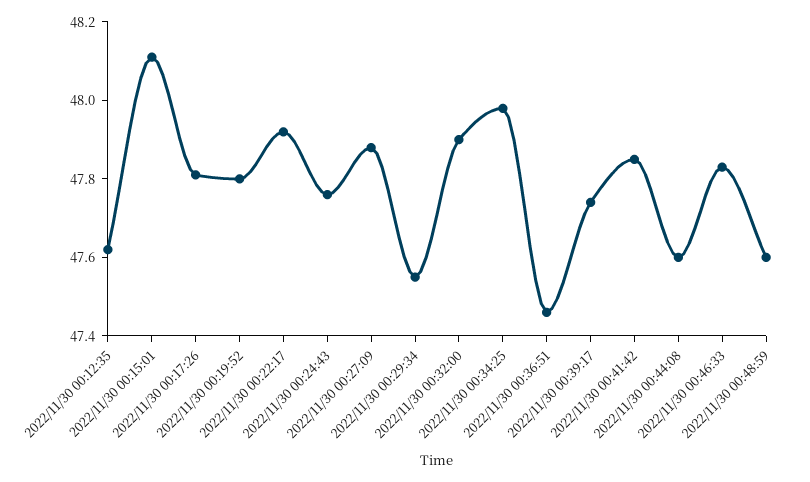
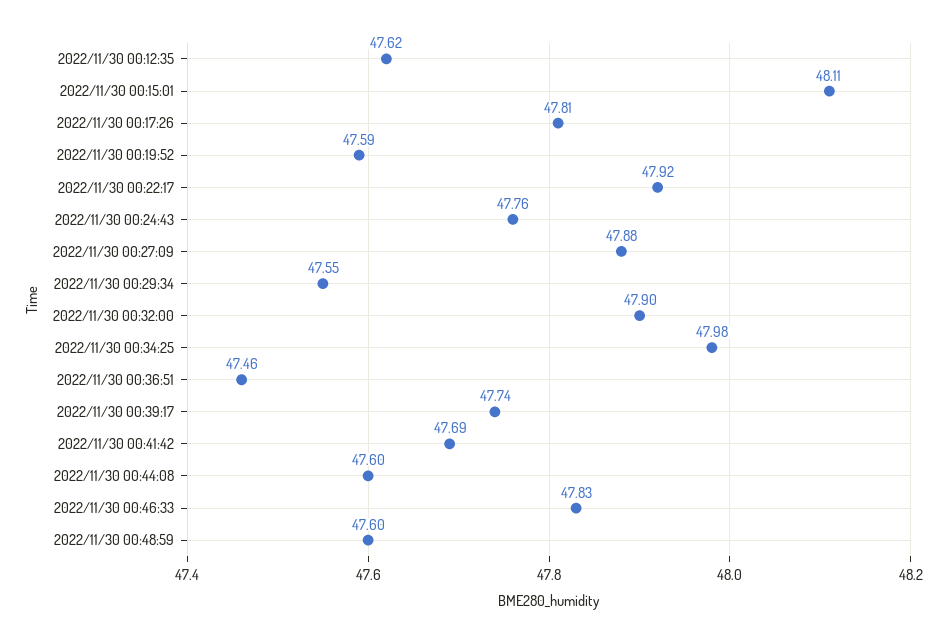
  {
    "2022/11/30 00:12:35": 47.62,
    "2022/11/30 00:15:01": 48.11,
    "2022/11/30 00:17:26": 47.81,
-   "2022/11/30 00:19:52": 47.8,
+   "2022/11/30 00:19:52": 47.59,
    "2022/11/30 00:22:17": 47.92,
    "2022/11/30 00:24:43": 47.76,
    "2022/11/30 00:27:09": 47.88,
    "2022/11/30 00:29:34": 47.55,
    "2022/11/30 00:32:00": 47.9,
    "2022/11/30 00:34:25": 47.98,
    "2022/11/30 00:36:51": 47.46,
    "2022/11/30 00:39:17": 47.74,
-   "2022/11/30 00:41:42": 47.85,
+   "2022/11/30 00:41:42": 47.69,
    "2022/11/30 00:44:08": 47.6,
    "2022/11/30 00:46:33": 47.83,
    "2022/11/30 00:48:59": 47.6
  }

